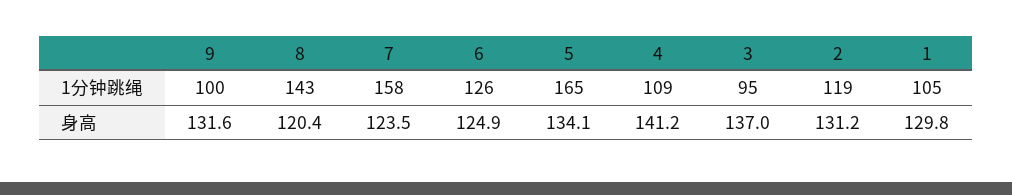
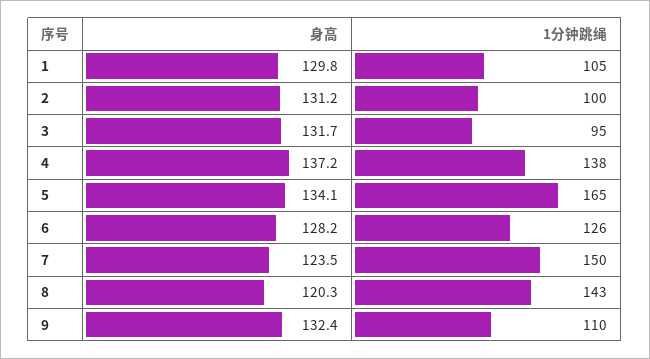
  {
    "9": {
-     "1分钟跳绳": 100,
+     "1分钟跳绳": 110,
-     "身高": 131.6
+     "身高": 132.4
    },
    "8": {
      "1分钟跳绳": 143,
-     "身高": 120.4
+     "身高": 120.3
    },
    "7": {
-     "1分钟跳绳": 158,
+     "1分钟跳绳": 150,
      "身高": 123.5
    },
    "6": {
      "1分钟跳绳": 126,
-     "身高": 124.9
+     "身高": 128.2
    },
    "5": {
      "1分钟跳绳": 165,
      "身高": 134.1
    },
    "4": {
-     "1分钟跳绳": 109,
+     "1分钟跳绳": 138,
-     "身高": 141.2
+     "身高": 137.2
    },
    "3": {
      "1分钟跳绳": 95,
-     "身高": 137
+     "身高": 131.7
    },
    "2": {
-     "1分钟跳绳": 119,
+     "1分钟跳绳": 100,
      "身高": 131.2
    },
    "1": {
      "1分钟跳绳": 105,
      "身高": 129.8
    }
  }

